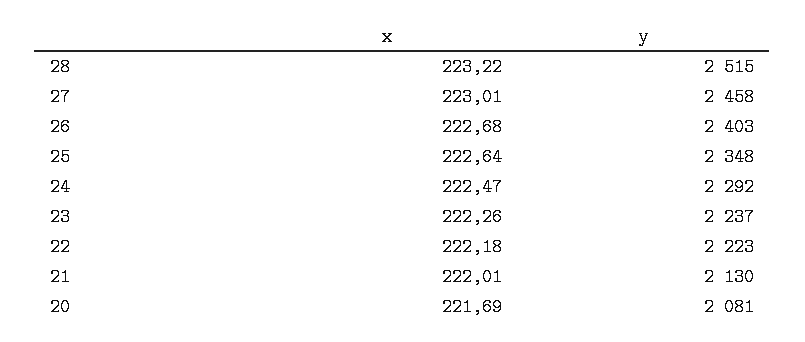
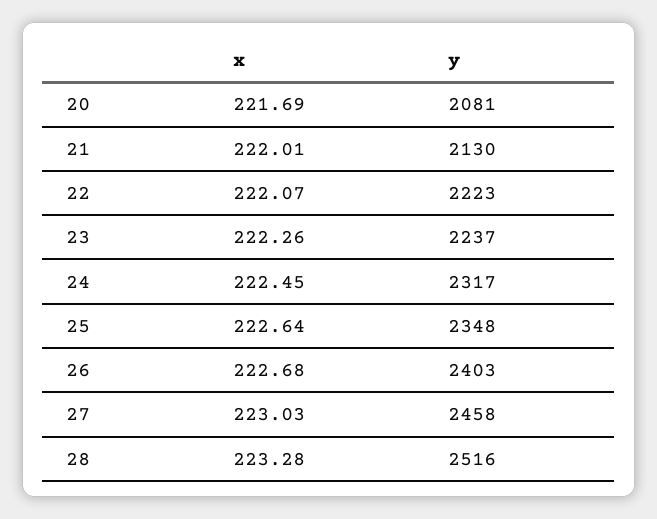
  {
    "x": {
-     "28": 223.22,
+     "28": 223.28,
-     "27": 223.01,
+     "27": 223.03,
      "26": 222.68,
      "25": 222.64,
-     "24": 222.47,
+     "24": 222.45,
      "23": 222.26,
-     "22": 222.18,
+     "22": 222.07,
      "21": 222.01,
      "20": 221.69
    },
    "y": {
-     "28": 2515,
+     "28": 2516,
      "27": 2458,
      "26": 2403,
      "25": 2348,
-     "24": 2292,
+     "24": 2317,
      "23": 2237,
      "22": 2223,
      "21": 2130,
      "20": 2081
    }
  }

